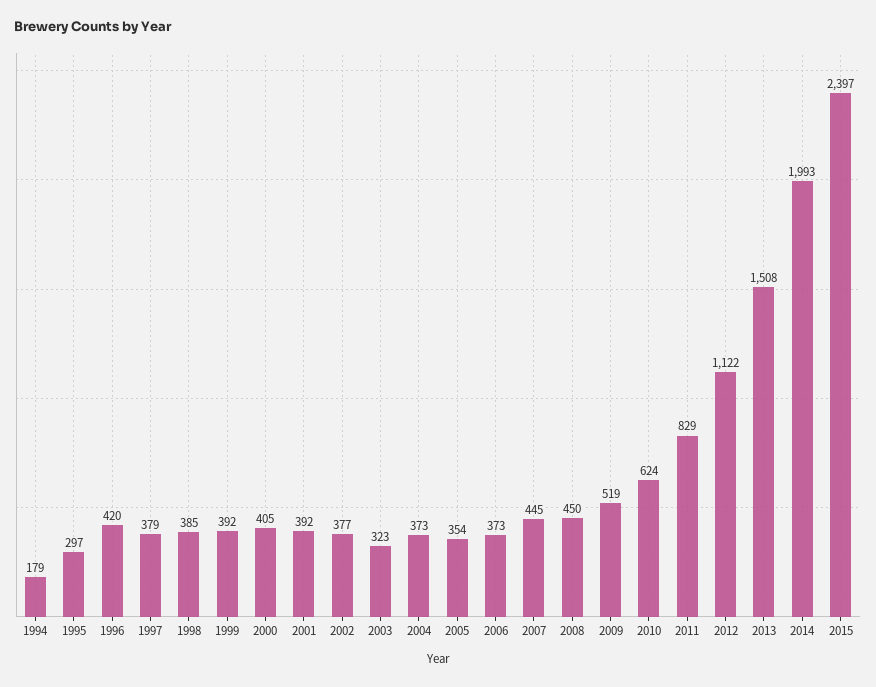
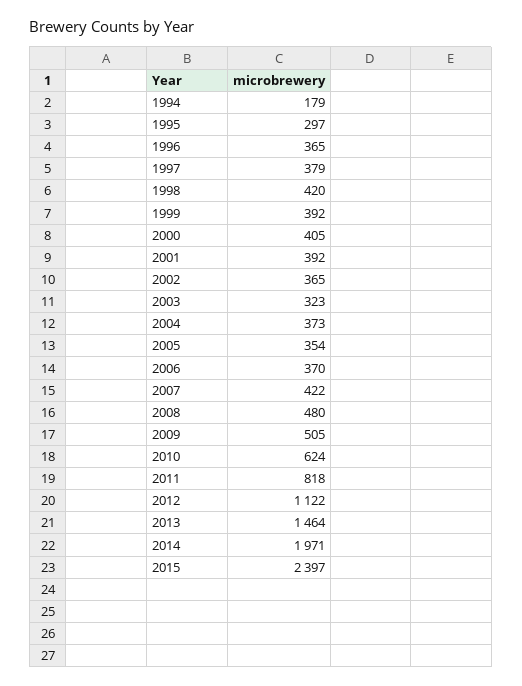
  {
    "1994": 179,
    "1995": 297,
-   "1996": 420,
+   "1996": 365,
    "1997": 379,
-   "1998": 385,
+   "1998": 420,
    "1999": 392,
    "2000": 405,
    "2001": 392,
-   "2002": 377,
+   "2002": 365,
    "2003": 323,
    "2004": 373,
    "2005": 354,
-   "2006": 373,
+   "2006": 370,
-   "2007": 445,
+   "2007": 422,
-   "2008": 450,
+   "2008": 480,
-   "2009": 519,
+   "2009": 505,
    "2010": 624,
-   "2011": 829,
+   "2011": 818,
    "2012": 1122,
-   "2013": 1508,
+   "2013": 1464,
-   "2014": 1993,
+   "2014": 1971,
    "2015": 2397
  }

